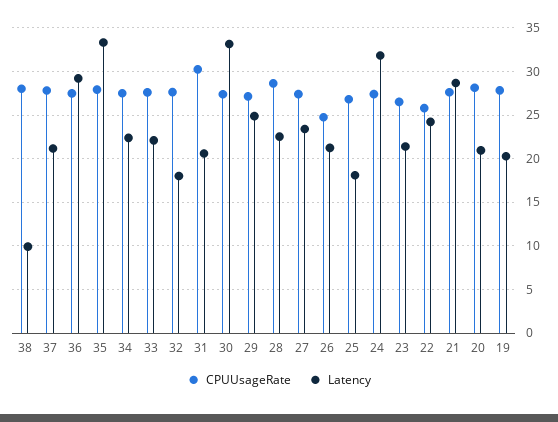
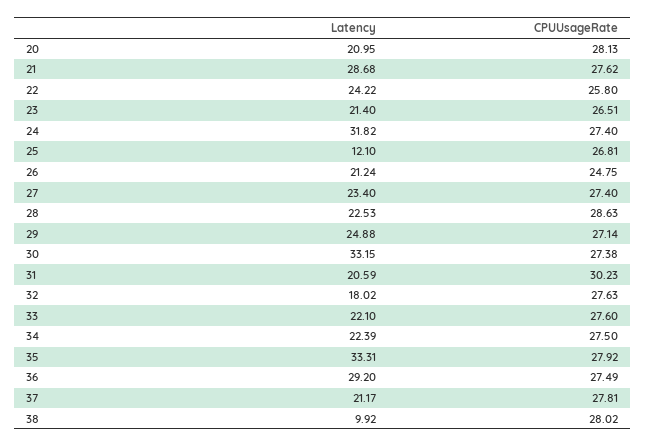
  {
    "CPUUsageRate": {
      "38": 28.02,
      "37": 27.81,
      "36": 27.49,
      "35": 27.92,
      "34": 27.5,
      "33": 27.6,
      "32": 27.63,
      "31": 30.23,
      "30": 27.38,
      "29": 27.14,
      "28": 28.63,
      "27": 27.4,
      "26": 24.75,
      "25": 26.81,
      "24": 27.4,
      "23": 26.51,
      "22": 25.8,
      "21": 27.62,
-     "20": 28.13,
+     "20": 28.13
-     "19": 28
    },
    "Latency": {
      "38": 9.92,
      "37": 21.17,
      "36": 29.2,
      "35": 33.31,
      "34": 22.39,
      "33": 22.1,
      "32": 18.02,
      "31": 20.59,
      "30": 33.15,
      "29": 24.88,
      "28": 22.53,
      "27": 23.4,
      "26": 21.24,
-     "25": 18,
+     "25": 12.1,
      "24": 31.82,
      "23": 21.4,
      "22": 24.22,
      "21": 28.68,
-     "20": 20.95,
+     "20": 20.95
-     "19": 20
    }
  }

